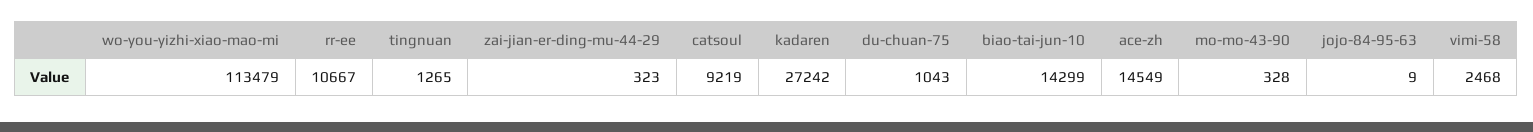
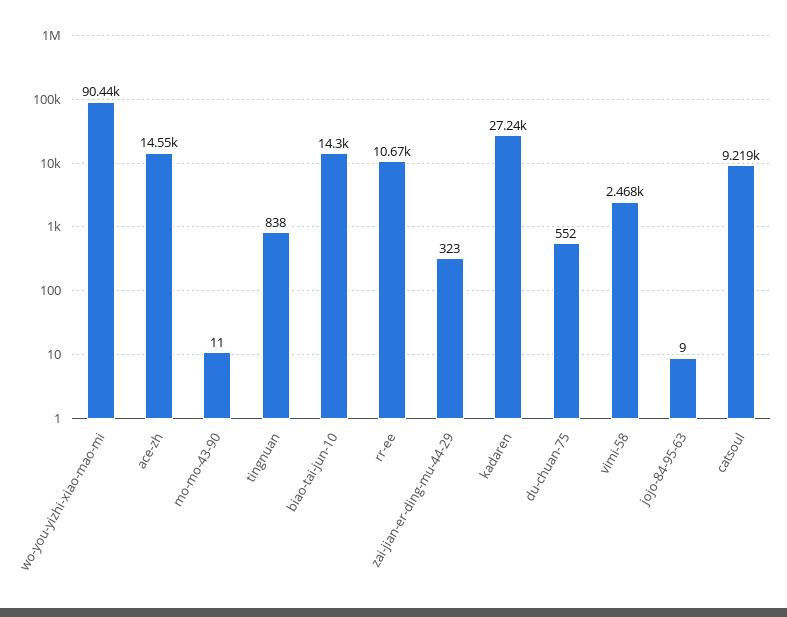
  {
-   "wo-you-yizhi-xiao-mao-mi": 113479,
+   "wo-you-yizhi-xiao-mao-mi": 90440,
    "rr-ee": 10667,
-   "tingnuan": 1265,
+   "tingnuan": 838,
    "zai-jian-er-ding-mu-44-29": 323,
    "catsoul": 9219,
    "kadaren": 27242,
-   "du-chuan-75": 1043,
+   "du-chuan-75": 552,
    "biao-tai-jun-10": 14299,
    "ace-zh": 14549,
-   "mo-mo-43-90": 328,
+   "mo-mo-43-90": 11,
    "jojo-84-95-63": 9,
    "vimi-58": 2468
  }

